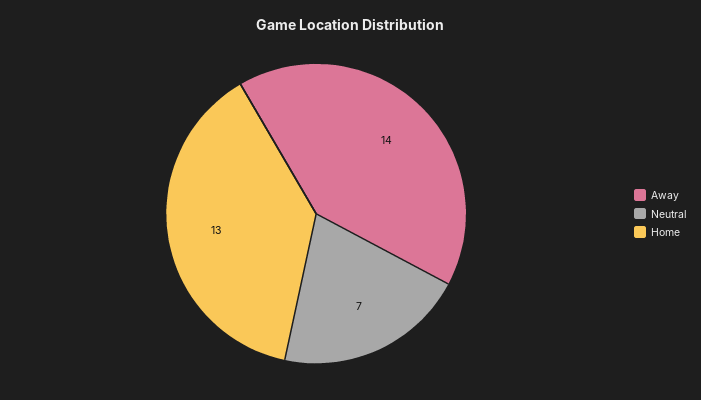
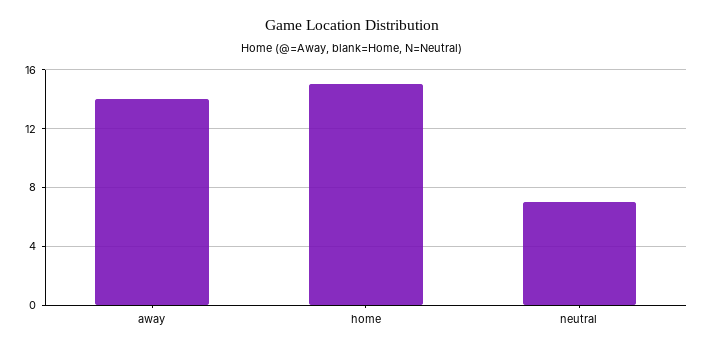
  {
    "Away": 14,
    "Neutral": 7,
-   "Home": 13
+   "Home": 15
  }

